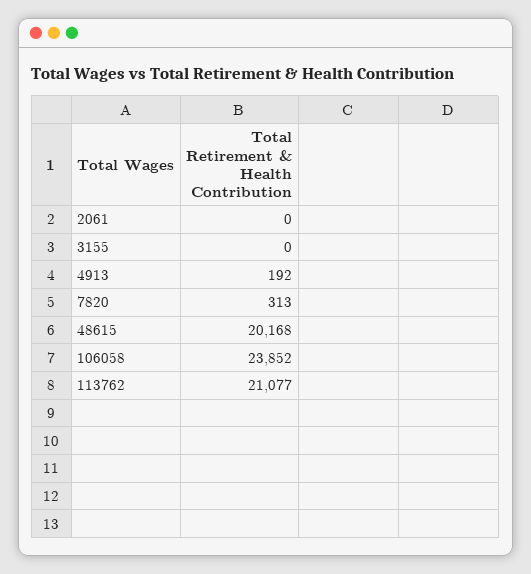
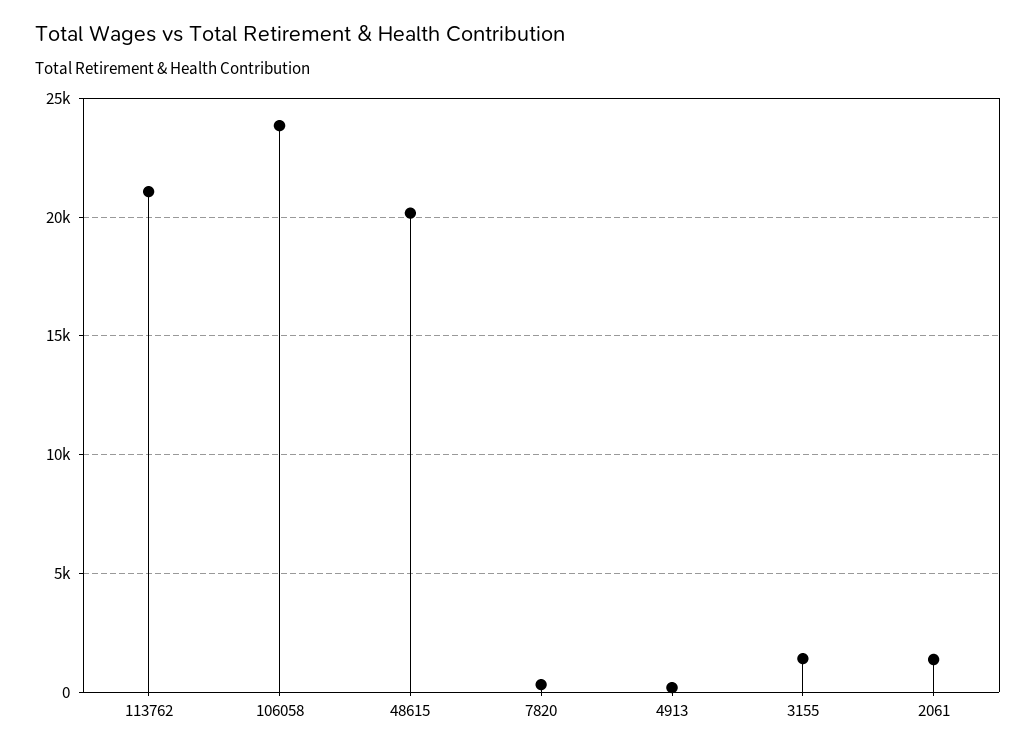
  {
-   "2061": 0,
+   "2061": 1500,
-   "3155": 0,
+   "3155": 1500,
    "4913": 192,
    "7820": 313,
    "48615": 20168,
    "106058": 23852,
    "113762": 21077
  }

